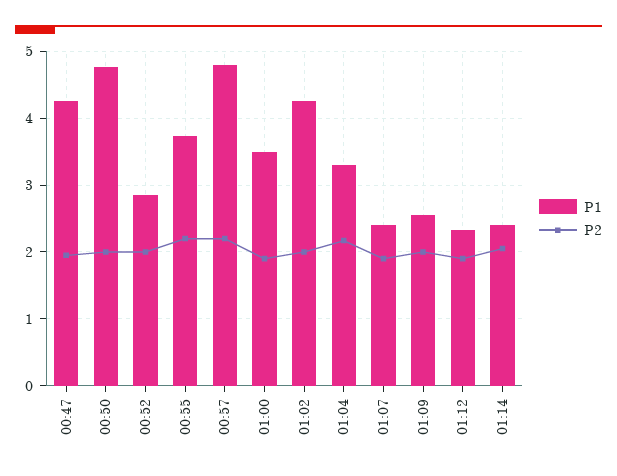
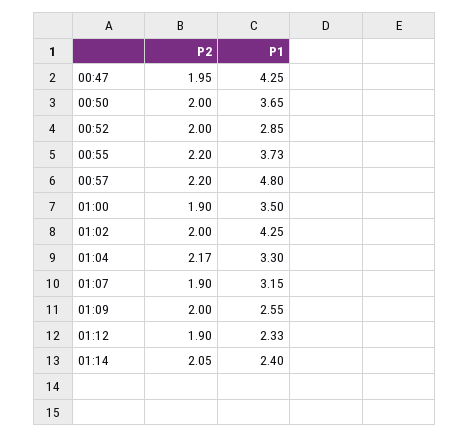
  {
    "P1": {
      "00:47": 4.25,
-     "00:50": 4.8,
+     "00:50": 3.65,
      "00:52": 2.85,
      "00:55": 3.73,
      "00:57": 4.8,
      "01:00": 3.5,
      "01:02": 4.25,
      "01:04": 3.3,
-     "01:07": 2.4,
+     "01:07": 3.15,
      "01:09": 2.55,
      "01:12": 2.33,
      "01:14": 2.4
    },
    "P2": {
      "00:47": 1.95,
      "00:50": 2,
      "00:52": 2,
      "00:55": 2.2,
      "00:57": 2.2,
      "01:00": 1.9,
      "01:02": 2,
      "01:04": 2.17,
      "01:07": 1.9,
      "01:09": 2,
      "01:12": 1.9,
      "01:14": 2.05
    }
  }

